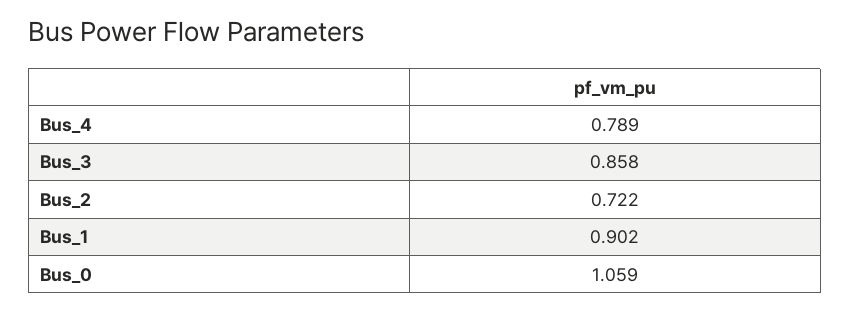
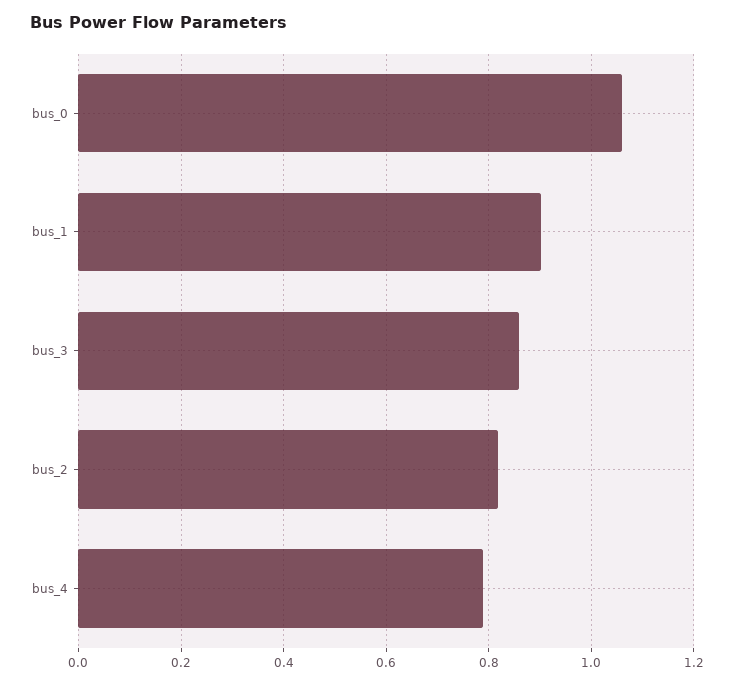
  {
    "Bus_4": 0.789,
    "Bus_3": 0.858,
-   "Bus_2": 0.722,
+   "Bus_2": 0.82,
    "Bus_1": 0.902,
    "Bus_0": 1.059
  }

